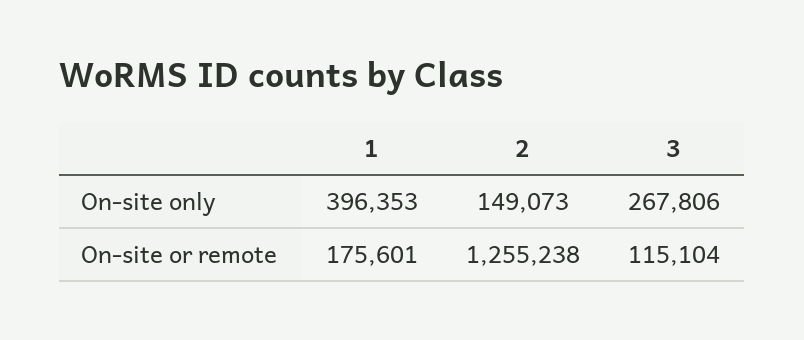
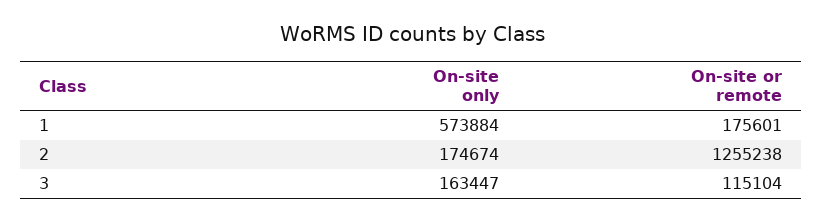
  {
    "1": {
-     "On-site only": 396353,
+     "On-site only": 573884,
      "On-site or remote": 175601
    },
    "2": {
-     "On-site only": 149073,
+     "On-site only": 174674,
      "On-site or remote": 1255238
    },
    "3": {
-     "On-site only": 267806,
+     "On-site only": 163447,
      "On-site or remote": 115104
    }
  }

